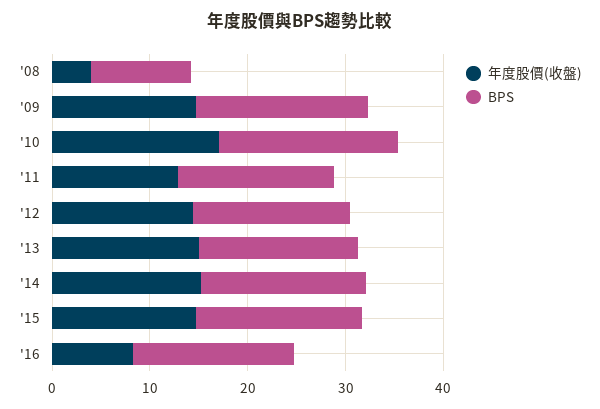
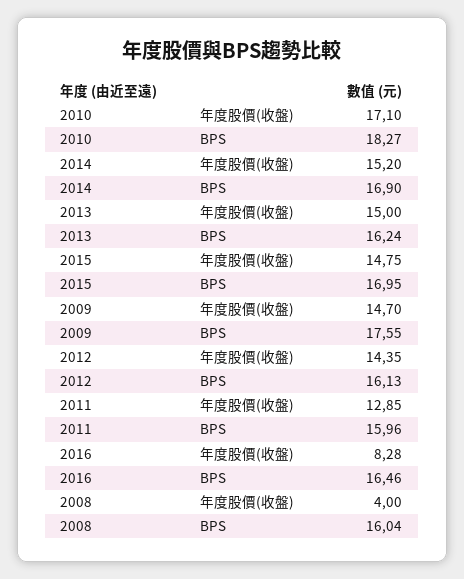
  {
    "年度股價(收盤)": {
      "'08": 4,
      "'09": 14.7,
      "'10": 17.1,
      "'11": 12.85,
      "'12": 14.35,
      "'13": 15,
      "'14": 15.2,
      "'15": 14.75,
      "'16": 8.28
    },
    "BPS": {
-     "'08": 10,
+     "'08": 16.04,
      "'09": 17.55,
      "'10": 18.27,
      "'11": 15.96,
      "'12": 16.13,
      "'13": 16.24,
      "'14": 16.9,
      "'15": 16.95,
      "'16": 16.46
    }
  }

